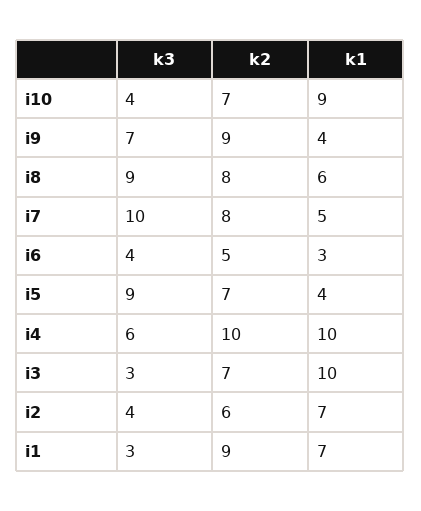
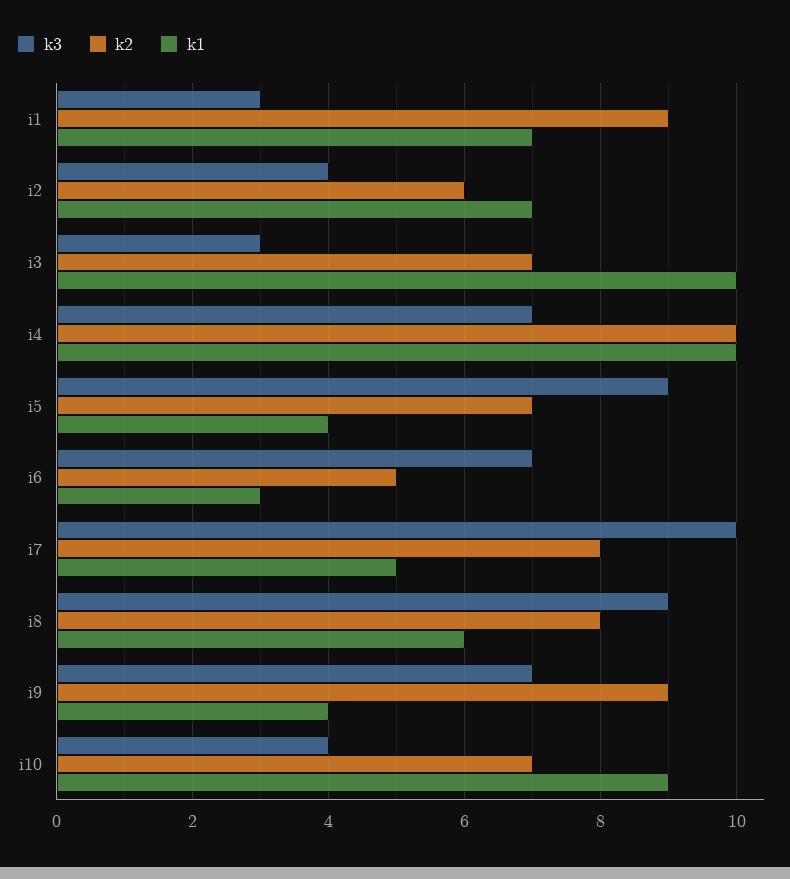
  {
    "k3": {
      "i10": 4,
      "i9": 7,
      "i8": 9,
      "i7": 10,
-     "i6": 4,
+     "i6": 7,
      "i5": 9,
-     "i4": 6,
+     "i4": 7,
      "i3": 3,
      "i2": 4,
      "i1": 3
    },
    "k2": {
      "i10": 7,
      "i9": 9,
      "i8": 8,
      "i7": 8,
      "i6": 5,
      "i5": 7,
      "i4": 10,
      "i3": 7,
      "i2": 6,
      "i1": 9
    },
    "k1": {
      "i10": 9,
      "i9": 4,
      "i8": 6,
      "i7": 5,
      "i6": 3,
      "i5": 4,
      "i4": 10,
      "i3": 10,
      "i2": 7,
      "i1": 7
    }
  }

